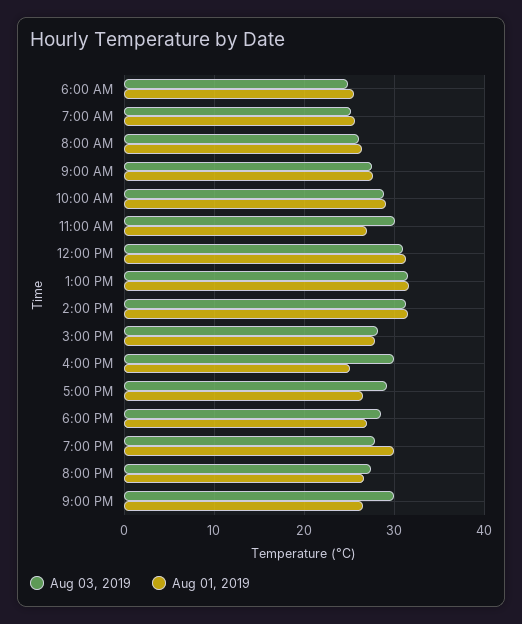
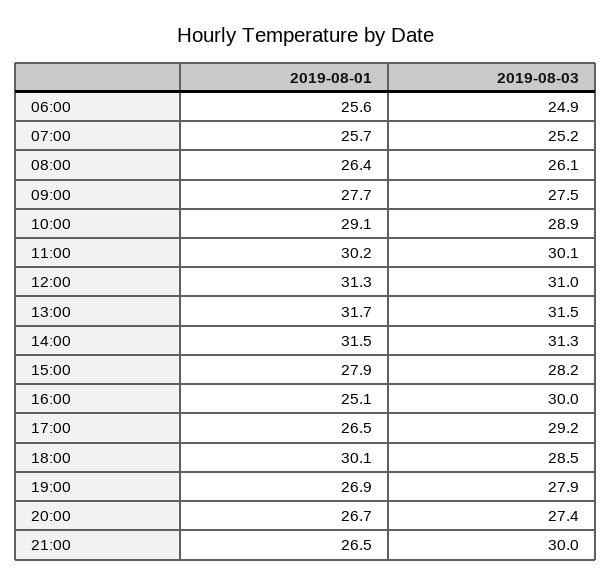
  {
    "Aug 03, 2019": {
      "6:00 AM": 24.9,
      "7:00 AM": 25.2,
      "8:00 AM": 26.1,
      "9:00 AM": 27.5,
      "10:00 AM": 28.9,
      "11:00 AM": 30.1,
      "12:00 PM": 31,
      "1:00 PM": 31.5,
      "2:00 PM": 31.3,
      "3:00 PM": 28.2,
      "4:00 PM": 30,
      "5:00 PM": 29.2,
      "6:00 PM": 28.5,
      "7:00 PM": 27.9,
      "8:00 PM": 27.4,
      "9:00 PM": 30
    },
    "Aug 01, 2019": {
      "6:00 AM": 25.6,
      "7:00 AM": 25.7,
      "8:00 AM": 26.4,
      "9:00 AM": 27.7,
      "10:00 AM": 29.1,
-     "11:00 AM": 27,
+     "11:00 AM": 30.2,
      "12:00 PM": 31.3,
      "1:00 PM": 31.7,
      "2:00 PM": 31.5,
      "3:00 PM": 27.9,
      "4:00 PM": 25.1,
      "5:00 PM": 26.5,
-     "6:00 PM": 27,
+     "6:00 PM": 30.1,
-     "7:00 PM": 30,
+     "7:00 PM": 26.9,
      "8:00 PM": 26.7,
      "9:00 PM": 26.5
    }
  }

